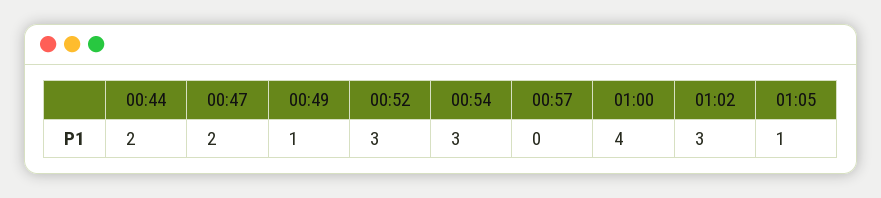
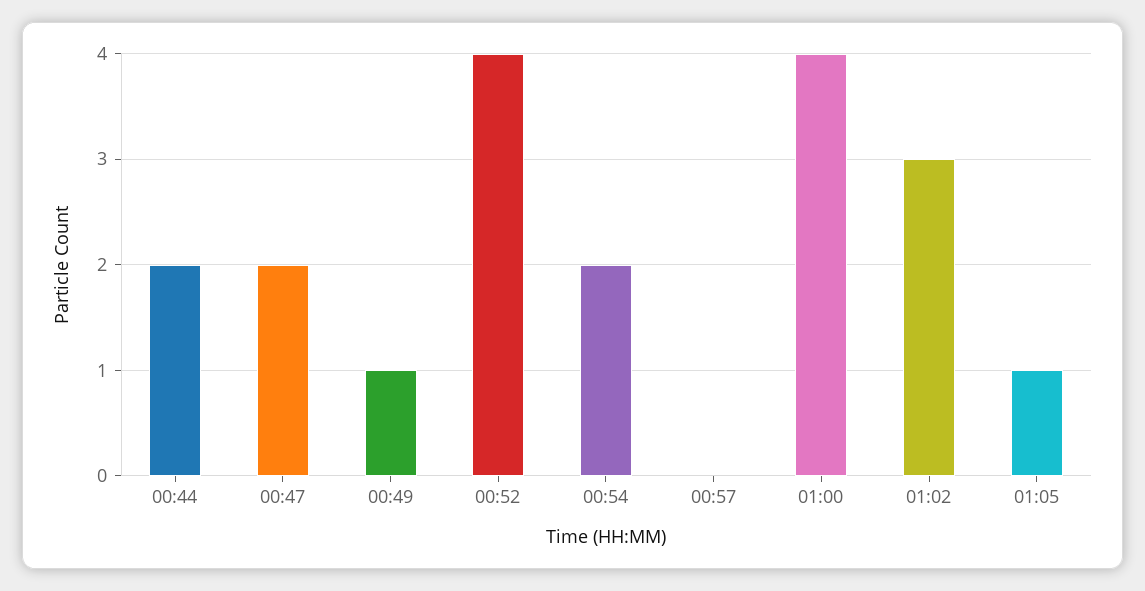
  {
    "00:44": 2,
    "00:47": 2,
    "00:49": 1,
-   "00:52": 3,
+   "00:52": 4,
-   "00:54": 3,
+   "00:54": 2,
    "00:57": 0,
    "01:00": 4,
    "01:02": 3,
    "01:05": 1
  }

